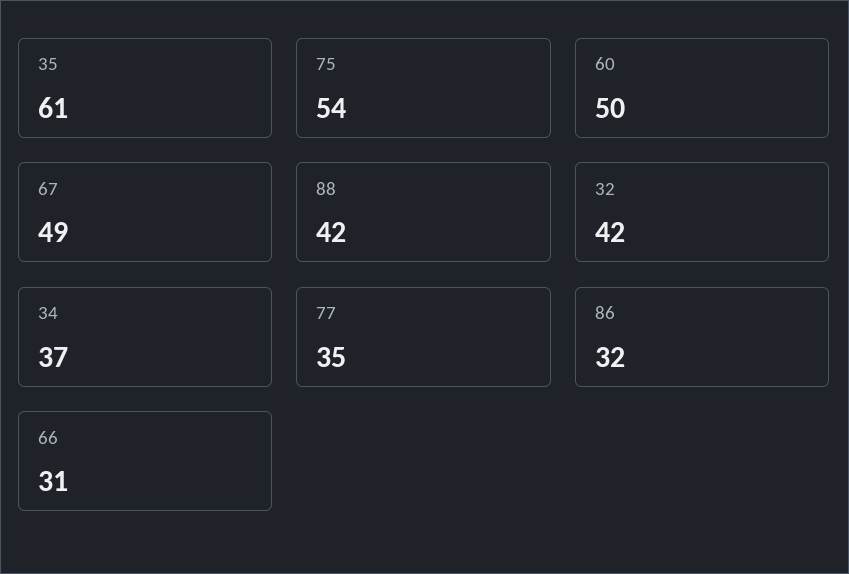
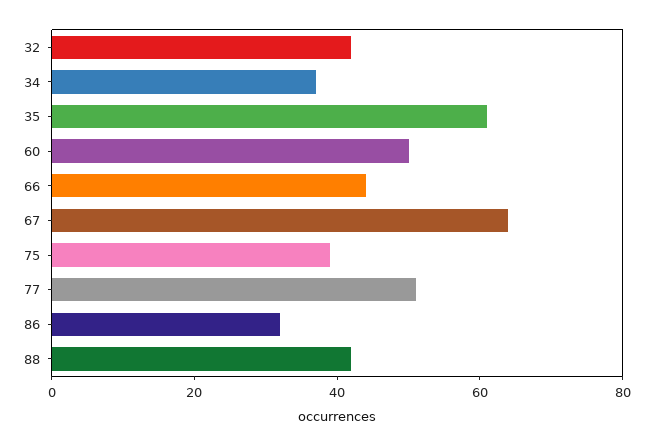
  {
    "35": 61,
-   "75": 54,
+   "75": 40,
    "60": 50,
-   "67": 49,
+   "67": 65,
    "88": 42,
    "32": 42,
    "34": 37,
-   "77": 35,
+   "77": 50,
    "86": 32,
-   "66": 31
+   "66": 45
  }

